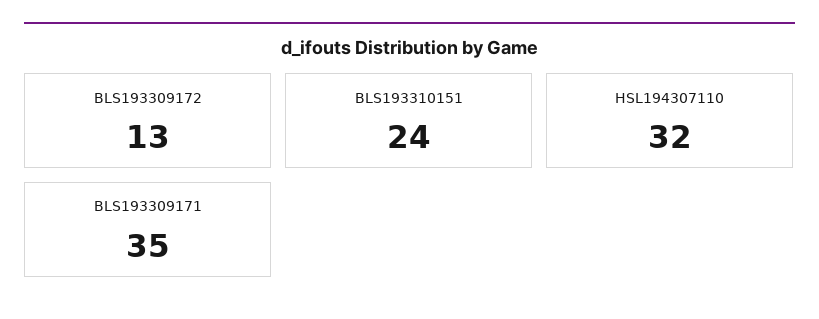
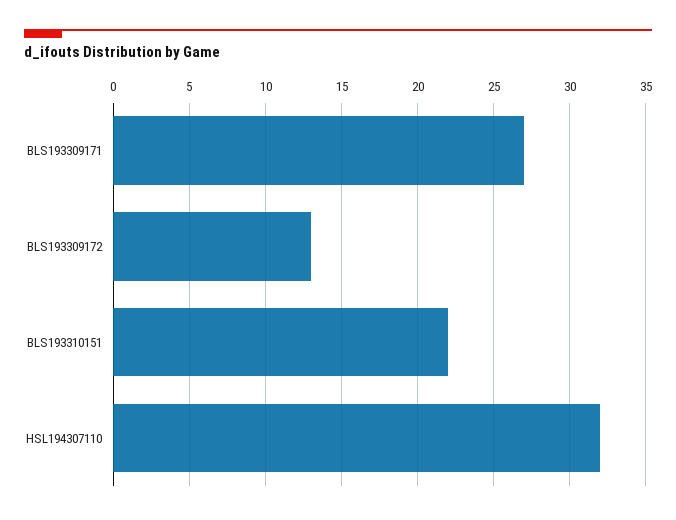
  {
    "BLS193309172": 13,
-   "BLS193310151": 24,
+   "BLS193310151": 22,
    "HSL194307110": 32,
-   "BLS193309171": 35
+   "BLS193309171": 27
  }

